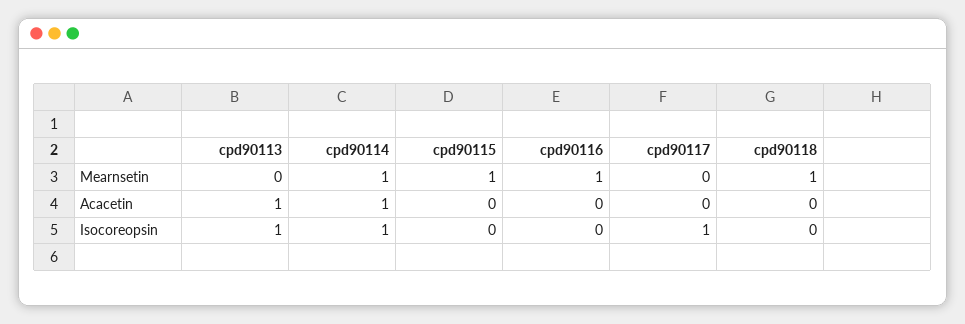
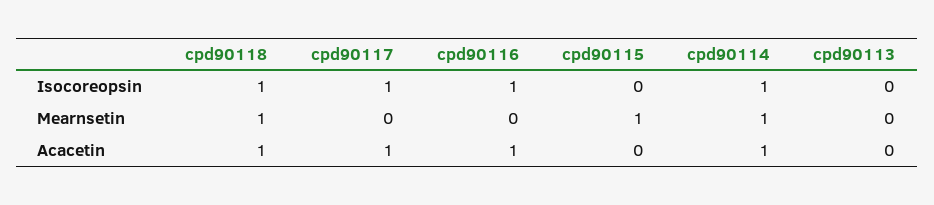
  {
    "cpd90113": {
      "Mearnsetin": 0,
-     "Acacetin": 1,
+     "Acacetin": 0,
-     "Isocoreopsin": 1
+     "Isocoreopsin": 0
    },
    "cpd90114": {
      "Mearnsetin": 1,
      "Acacetin": 1,
      "Isocoreopsin": 1
    },
    "cpd90115": {
      "Mearnsetin": 1,
      "Acacetin": 0,
      "Isocoreopsin": 0
    },
    "cpd90116": {
-     "Mearnsetin": 1,
+     "Mearnsetin": 0,
-     "Acacetin": 0,
+     "Acacetin": 1,
-     "Isocoreopsin": 0
+     "Isocoreopsin": 1
    },
    "cpd90117": {
      "Mearnsetin": 0,
-     "Acacetin": 0,
+     "Acacetin": 1,
      "Isocoreopsin": 1
    },
    "cpd90118": {
      "Mearnsetin": 1,
-     "Acacetin": 0,
+     "Acacetin": 1,
-     "Isocoreopsin": 0
+     "Isocoreopsin": 1
    }
  }

